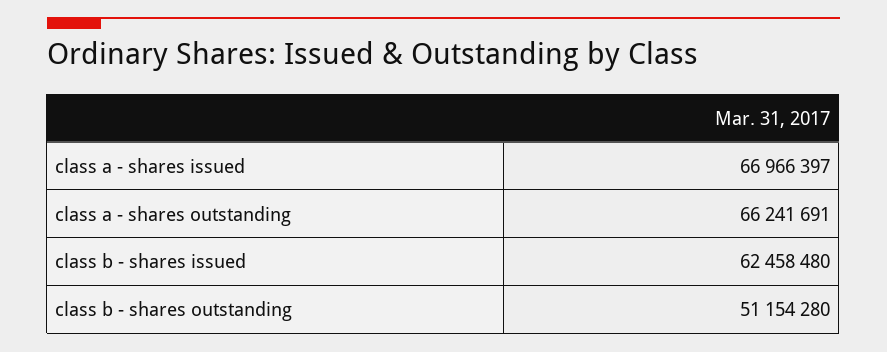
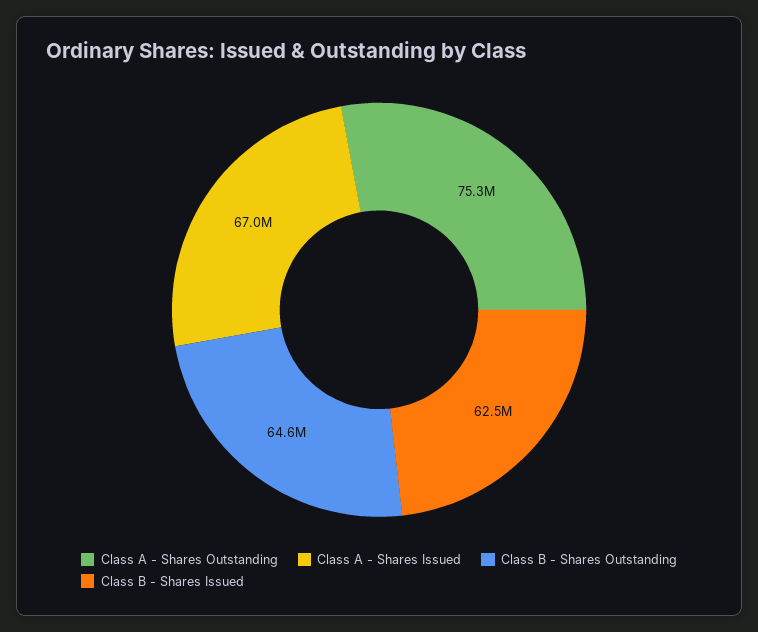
  {
    "class a - shares issued": 66966397,
-   "class a - shares outstanding": 66241691,
+   "class a - shares outstanding": 75300000,
    "class b - shares issued": 62458480,
-   "class b - shares outstanding": 51154280
+   "class b - shares outstanding": 64600000
  }

